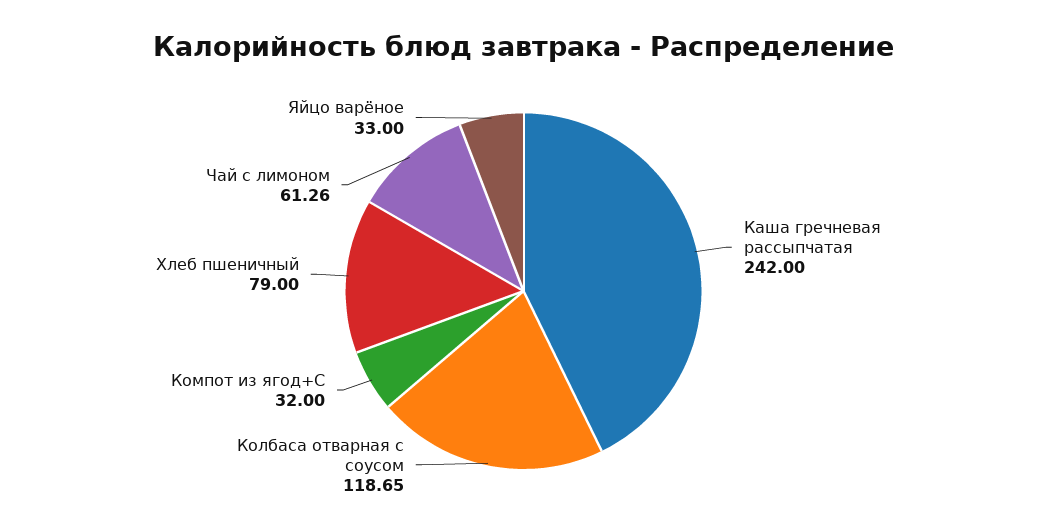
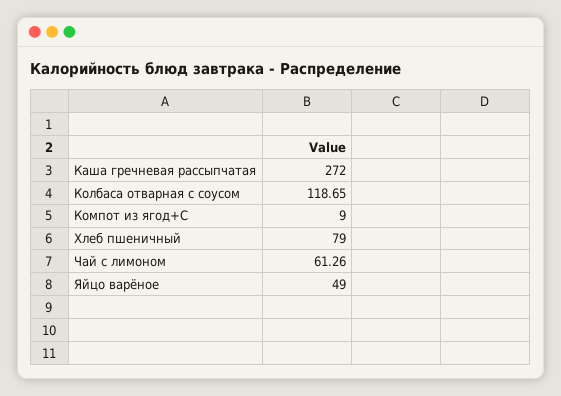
  {
-   "Каша гречневая рассыпчатая": 242,
+   "Каша гречневая рассыпчатая": 272,
    "Колбаса отварная с соусом": 118.65,
-   "Компот из ягод+С": 32,
+   "Компот из ягод+С": 9,
    "Хлеб пшеничный": 79,
    "Чай с лимоном": 61.26,
-   "Яйцо варёное": 33
+   "Яйцо варёное": 49
  }

